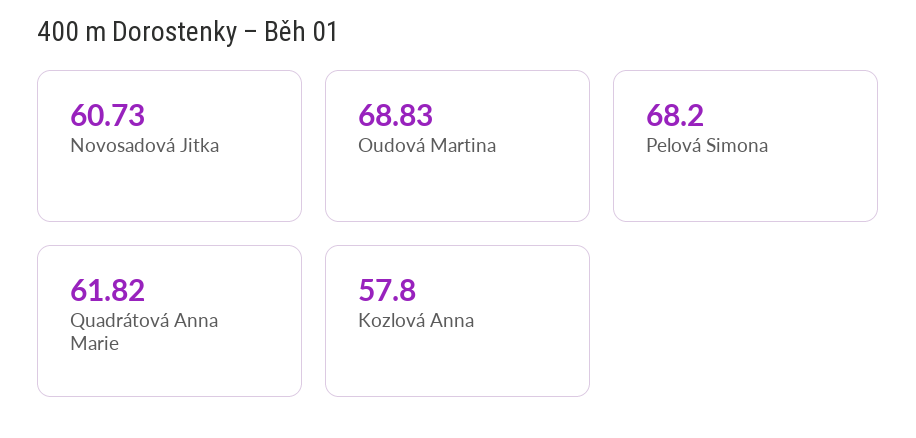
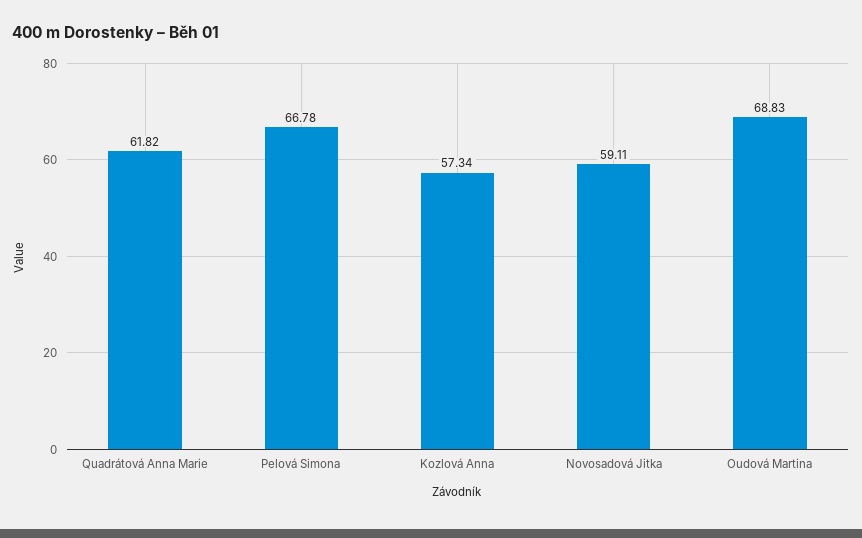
  {
-   "Novosadová Jitka": 60.73,
+   "Novosadová Jitka": 59.11,
    "Oudová Martina": 68.83,
-   "Pelová Simona": 68.2,
+   "Pelová Simona": 66.78,
    "Quadrátová Anna Marie": 61.82,
-   "Kozlová Anna": 57.8
+   "Kozlová Anna": 57.34
  }

